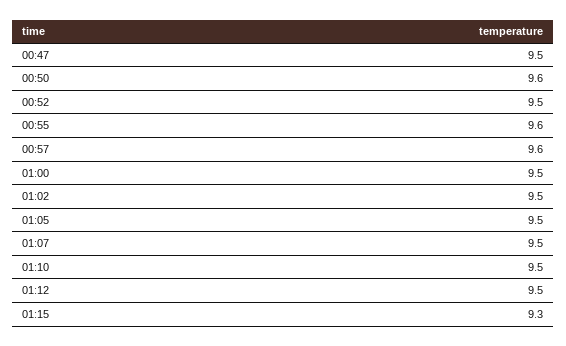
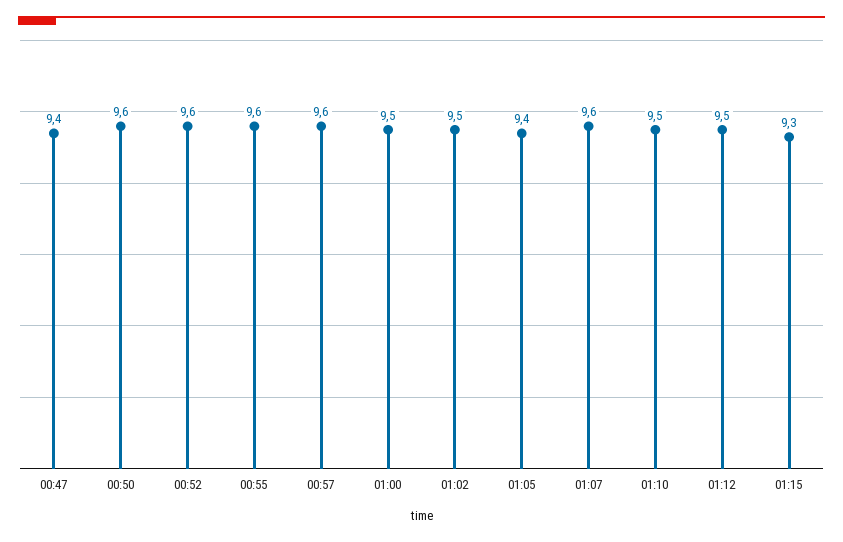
  {
-   "00:47": 9.5,
+   "00:47": 9.4,
    "00:50": 9.6,
-   "00:52": 9.5,
+   "00:52": 9.6,
    "00:55": 9.6,
    "00:57": 9.6,
    "01:00": 9.5,
    "01:02": 9.5,
-   "01:05": 9.5,
+   "01:05": 9.4,
-   "01:07": 9.5,
+   "01:07": 9.6,
    "01:10": 9.5,
    "01:12": 9.5,
    "01:15": 9.3
  }

